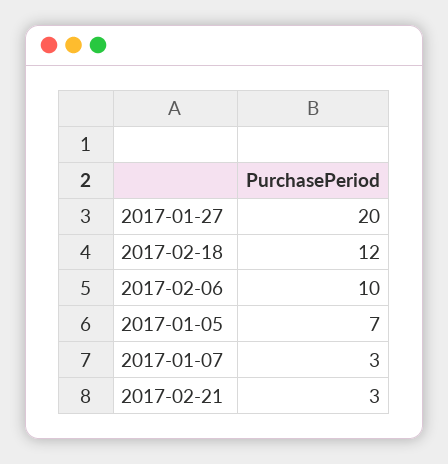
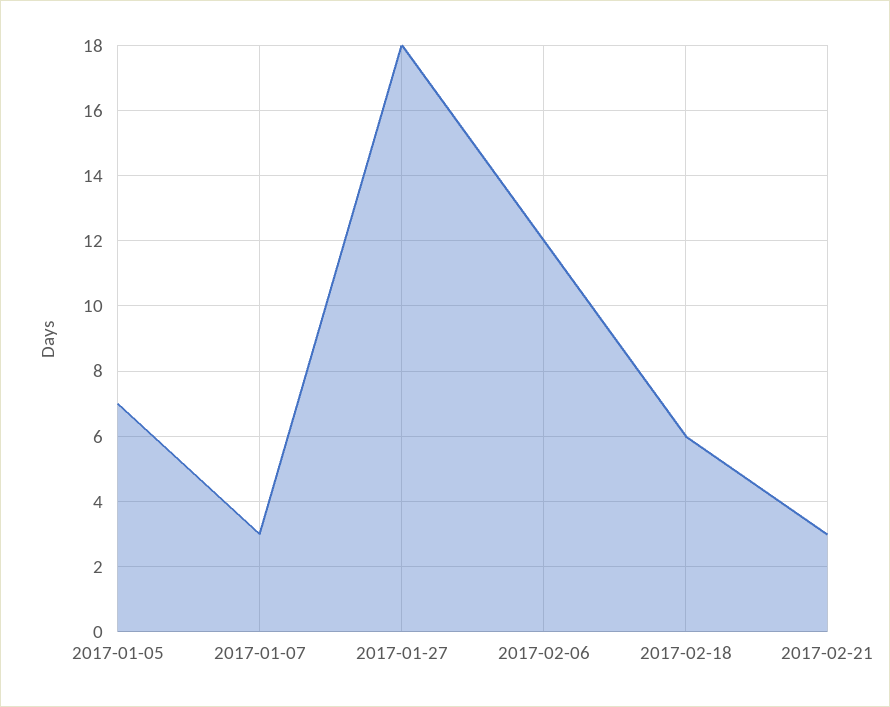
  {
-   "2017-01-27": 20,
+   "2017-01-27": 18,
-   "2017-02-18": 12,
+   "2017-02-18": 6,
-   "2017-02-06": 10,
+   "2017-02-06": 12,
    "2017-01-05": 7,
    "2017-01-07": 3,
    "2017-02-21": 3
  }

